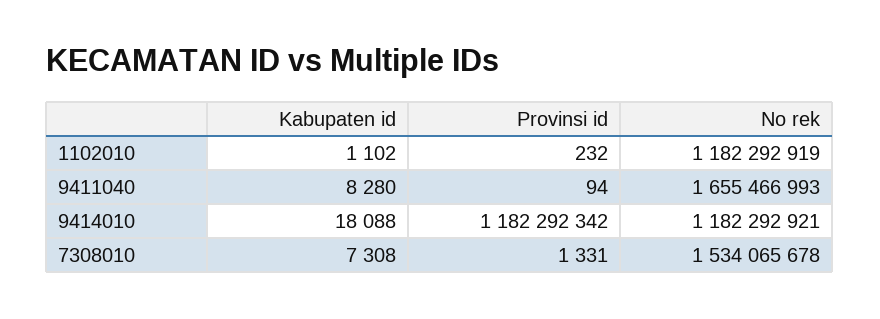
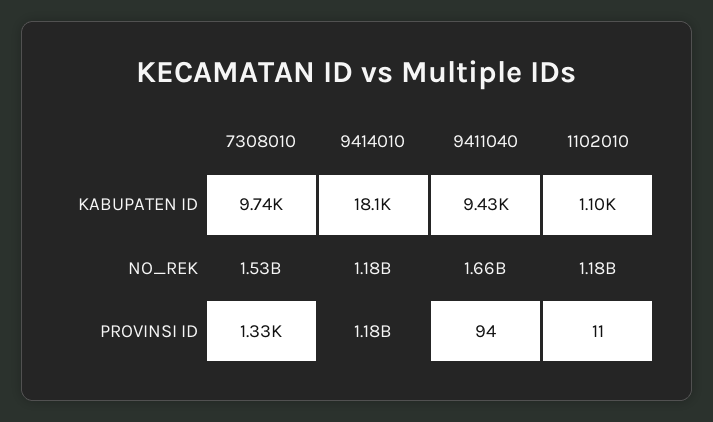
  {
    "Kabupaten id": {
      "1102010": 1102,
-     "9411040": 8280,
+     "9411040": 9430,
      "9414010": 18088,
-     "7308010": 7308
+     "7308010": 9740
    },
    "Provinsi id": {
-     "1102010": 232,
+     "1102010": 11,
      "9411040": 94,
      "9414010": 1182292342,
      "7308010": 1331
    },
    "No rek": {
      "1102010": 1182292919,
      "9411040": 1655466993,
      "9414010": 1182292921,
      "7308010": 1534065678
    }
  }

